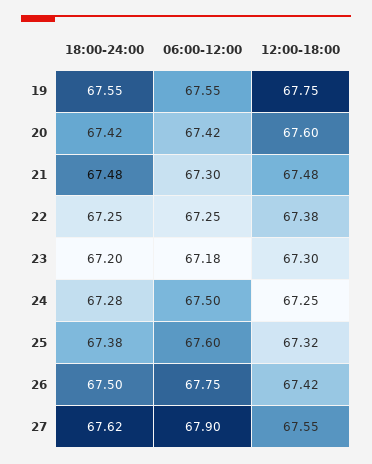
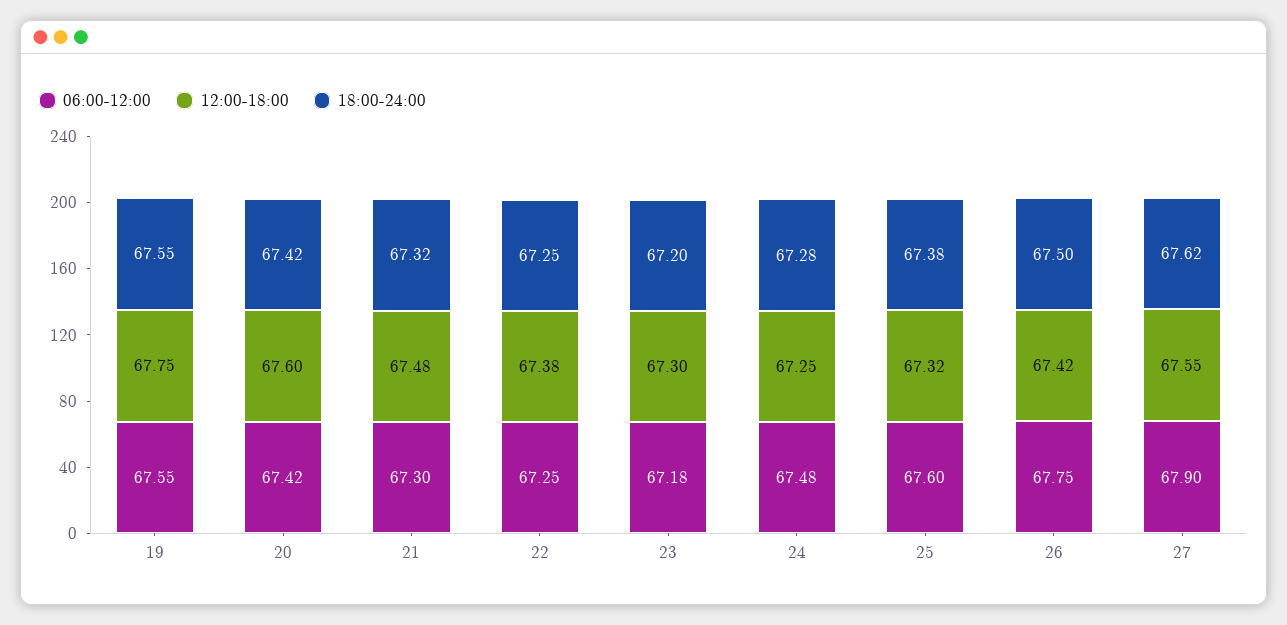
  {
    "18:00-24:00": {
      "19": 67.55,
      "20": 67.42,
-     "21": 67.48,
+     "21": 67.32,
      "22": 67.25,
      "23": 67.2,
      "24": 67.28,
      "25": 67.38,
      "26": 67.5,
      "27": 67.62
    },
    "06:00-12:00": {
      "19": 67.55,
      "20": 67.42,
      "21": 67.3,
      "22": 67.25,
      "23": 67.18,
-     "24": 67.5,
+     "24": 67.48,
      "25": 67.6,
      "26": 67.75,
      "27": 67.9
    },
    "12:00-18:00": {
      "19": 67.75,
      "20": 67.6,
      "21": 67.48,
      "22": 67.38,
      "23": 67.3,
      "24": 67.25,
      "25": 67.32,
      "26": 67.42,
      "27": 67.55
    }
  }

